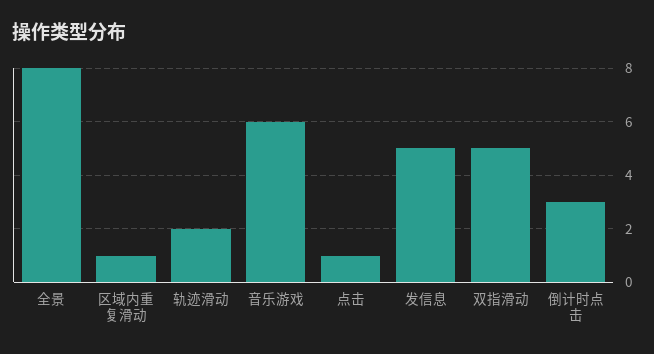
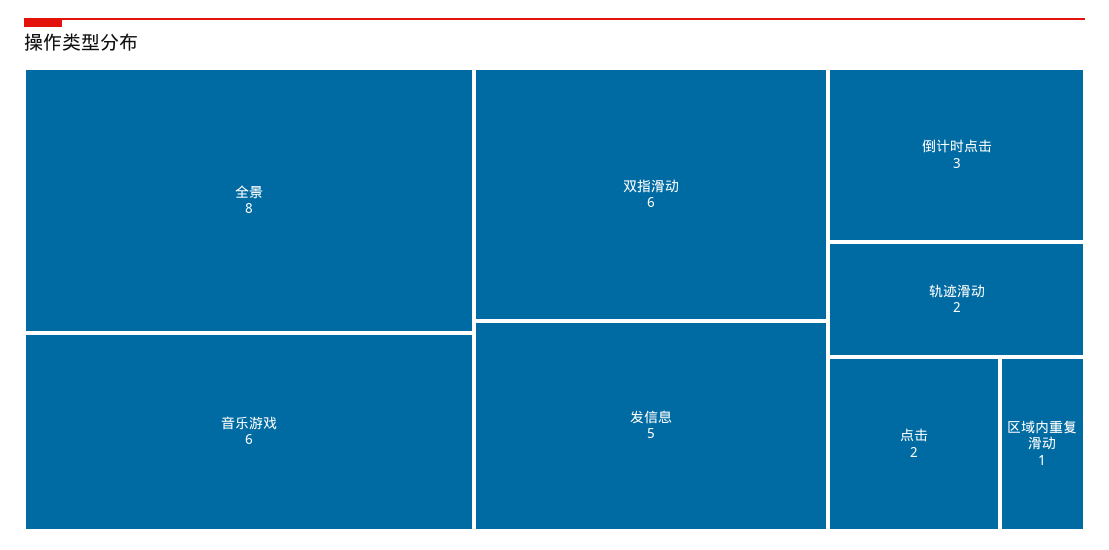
  {
    "全景": 8,
    "区域内重复滑动": 1,
    "轨迹滑动": 2,
    "音乐游戏": 6,
-   "点击": 1,
+   "点击": 2,
    "发信息": 5,
-   "双指滑动": 5,
+   "双指滑动": 6,
    "倒计时点击": 3
  }

